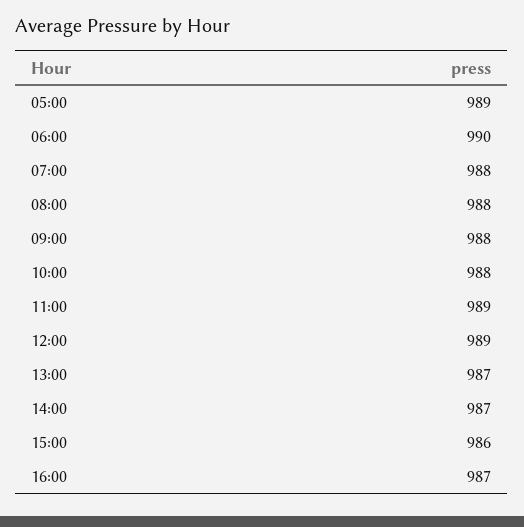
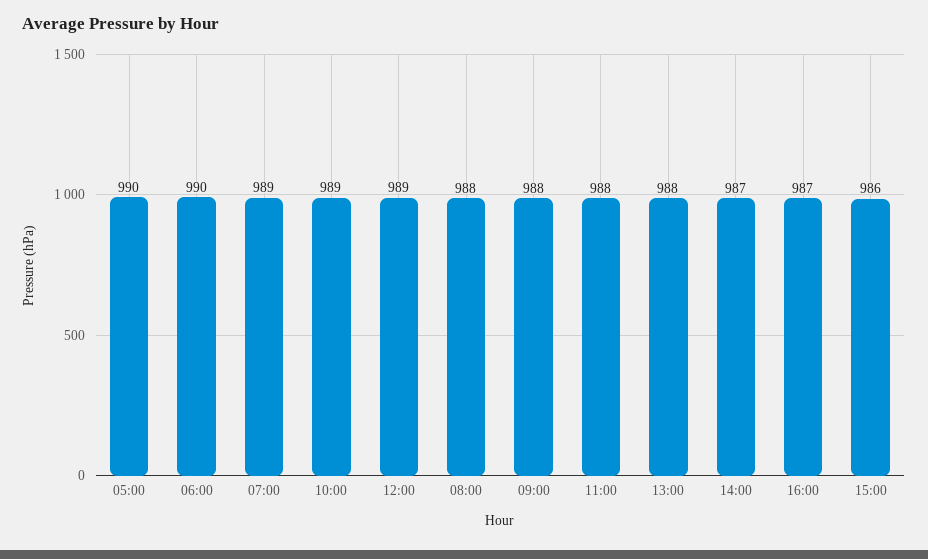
  {
-   "05:00": 989,
+   "05:00": 990,
    "06:00": 990,
-   "07:00": 988,
+   "07:00": 989,
    "08:00": 988,
    "09:00": 988,
-   "10:00": 988,
+   "10:00": 989,
-   "11:00": 989,
+   "11:00": 988,
    "12:00": 989,
-   "13:00": 987,
+   "13:00": 988,
    "14:00": 987,
    "15:00": 986,
    "16:00": 987
  }

